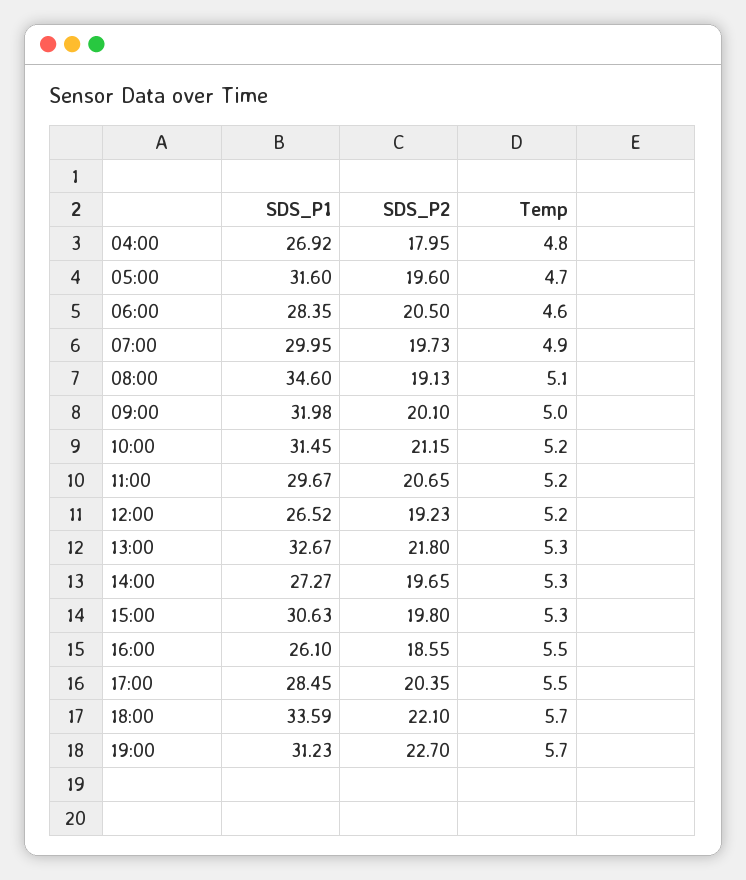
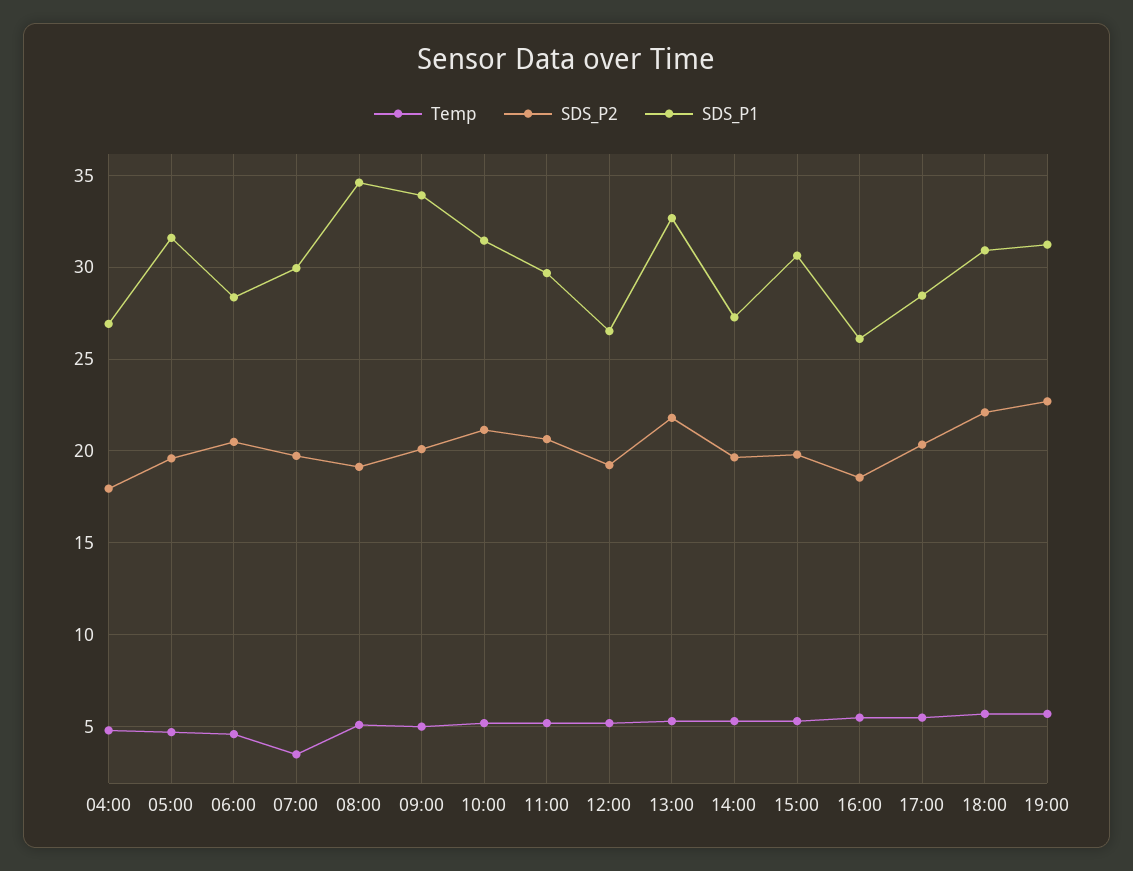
  {
    "SDS_P1": {
      "04:00": 26.92,
      "05:00": 31.6,
      "06:00": 28.35,
      "07:00": 29.95,
      "08:00": 34.6,
-     "09:00": 31.98,
+     "09:00": 34,
      "10:00": 31.45,
      "11:00": 29.67,
      "12:00": 26.52,
      "13:00": 32.67,
      "14:00": 27.27,
      "15:00": 30.63,
      "16:00": 26.1,
      "17:00": 28.45,
-     "18:00": 33.59,
+     "18:00": 31,
      "19:00": 31.23
    },
    "SDS_P2": {
      "04:00": 17.95,
      "05:00": 19.6,
      "06:00": 20.5,
      "07:00": 19.73,
      "08:00": 19.13,
      "09:00": 20.1,
      "10:00": 21.15,
      "11:00": 20.65,
      "12:00": 19.23,
      "13:00": 21.8,
      "14:00": 19.65,
      "15:00": 19.8,
      "16:00": 18.55,
      "17:00": 20.35,
      "18:00": 22.1,
      "19:00": 22.7
    },
    "Temp": {
      "04:00": 4.8,
      "05:00": 4.7,
      "06:00": 4.6,
-     "07:00": 4.9,
+     "07:00": 3.5,
      "08:00": 5.1,
      "09:00": 5,
      "10:00": 5.2,
      "11:00": 5.2,
      "12:00": 5.2,
      "13:00": 5.3,
      "14:00": 5.3,
      "15:00": 5.3,
      "16:00": 5.5,
      "17:00": 5.5,
      "18:00": 5.7,
      "19:00": 5.7
    }
  }

